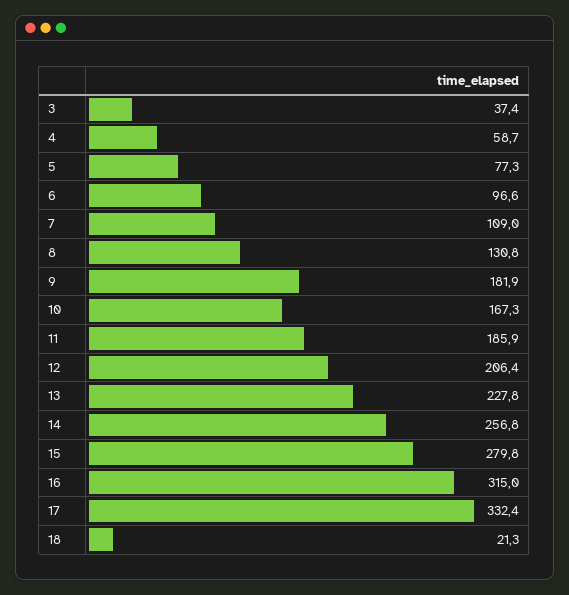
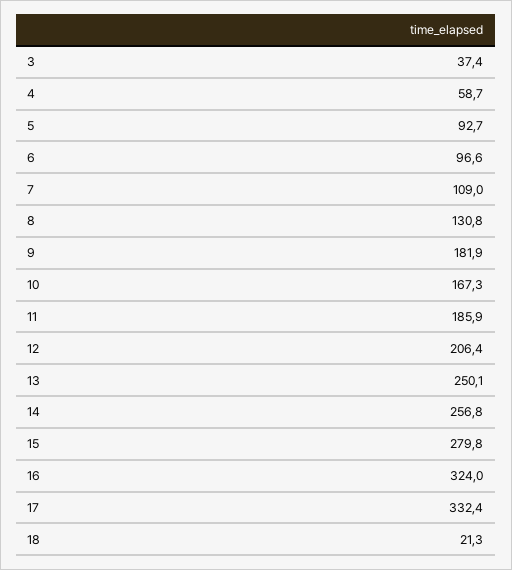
  {
    "3": 37.4,
    "4": 58.7,
-   "5": 77.3,
+   "5": 92.7,
    "6": 96.6,
    "7": 109,
    "8": 130.8,
    "9": 181.9,
    "10": 167.3,
    "11": 185.9,
    "12": 206.4,
-   "13": 227.8,
+   "13": 250.1,
    "14": 256.8,
    "15": 279.8,
-   "16": 315,
+   "16": 324,
    "17": 332.4,
    "18": 21.3
  }

